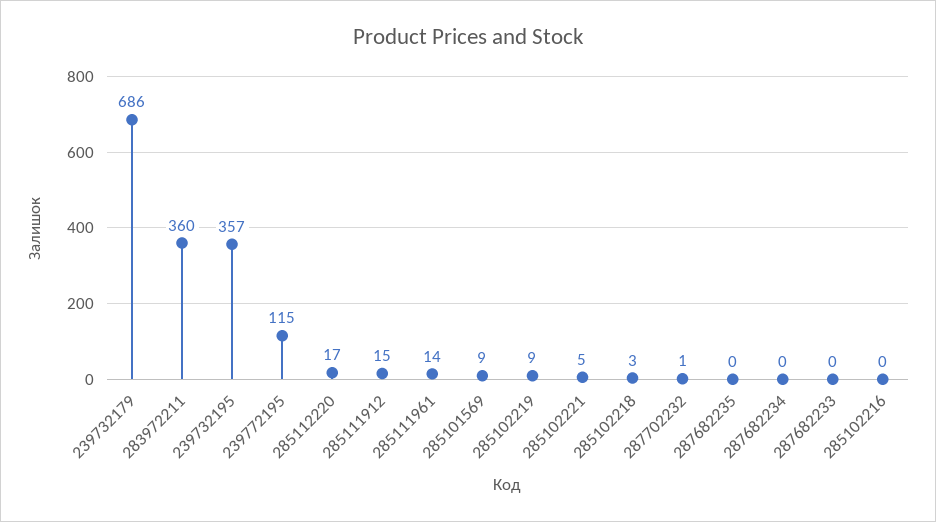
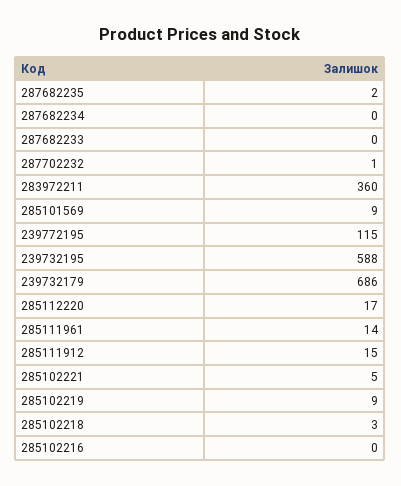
  {
    "239732179": 686,
    "283972211": 360,
-   "239732195": 357,
+   "239732195": 588,
    "239772195": 115,
    "285112220": 17,
    "285111912": 15,
    "285111961": 14,
    "285101569": 9,
    "285102219": 9,
    "285102221": 5,
    "285102218": 3,
    "287702232": 1,
-   "287682235": 0,
+   "287682235": 2,
    "287682234": 0,
    "287682233": 0,
    "285102216": 0
  }

